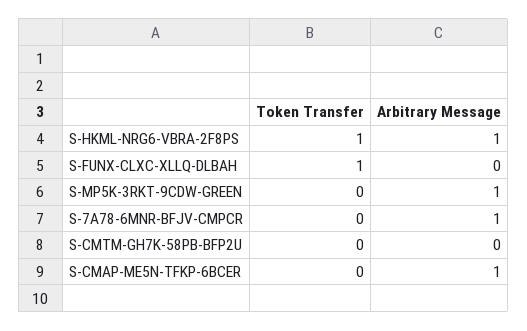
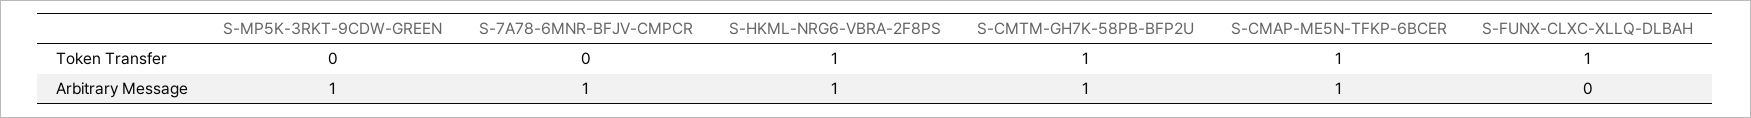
  {
    "Token Transfer": {
      "S-HKML-NRG6-VBRA-2F8PS": 1,
      "S-FUNX-CLXC-XLLQ-DLBAH": 1,
      "S-MP5K-3RKT-9CDW-GREEN": 0,
      "S-7A78-6MNR-BFJV-CMPCR": 0,
-     "S-CMTM-GH7K-58PB-BFP2U": 0,
+     "S-CMTM-GH7K-58PB-BFP2U": 1,
-     "S-CMAP-ME5N-TFKP-6BCER": 0
+     "S-CMAP-ME5N-TFKP-6BCER": 1
    },
    "Arbitrary Message": {
      "S-HKML-NRG6-VBRA-2F8PS": 1,
      "S-FUNX-CLXC-XLLQ-DLBAH": 0,
      "S-MP5K-3RKT-9CDW-GREEN": 1,
      "S-7A78-6MNR-BFJV-CMPCR": 1,
-     "S-CMTM-GH7K-58PB-BFP2U": 0,
+     "S-CMTM-GH7K-58PB-BFP2U": 1,
      "S-CMAP-ME5N-TFKP-6BCER": 1
    }
  }

